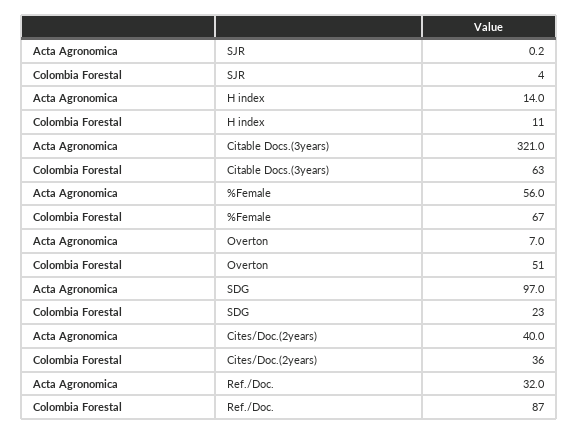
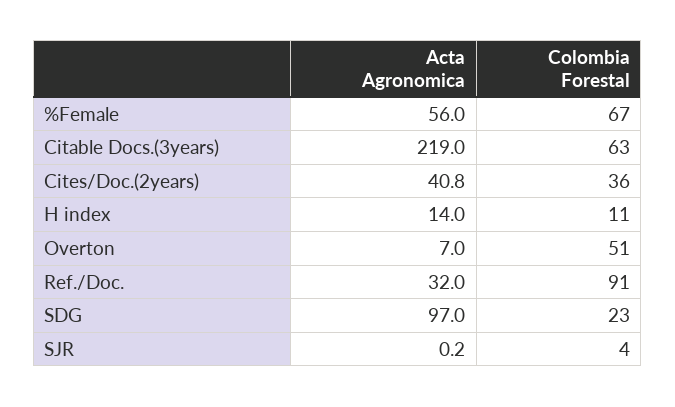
  {
    "Acta Agronomica": {
      "SJR": 0.2,
      "H index": 14,
-     "Citable Docs.(3years)": 321,
+     "Citable Docs.(3years)": 219,
      "%Female": 56,
      "Overton": 7,
      "SDG": 97,
-     "Cites/Doc.(2years)": 40,
+     "Cites/Doc.(2years)": 40.8,
      "Ref./Doc.": 32
    },
    "Colombia Forestal": {
      "SJR": 4,
      "H index": 11,
      "Citable Docs.(3years)": 63,
      "%Female": 67,
      "Overton": 51,
      "SDG": 23,
      "Cites/Doc.(2years)": 36,
-     "Ref./Doc.": 87
+     "Ref./Doc.": 91
    }
  }

